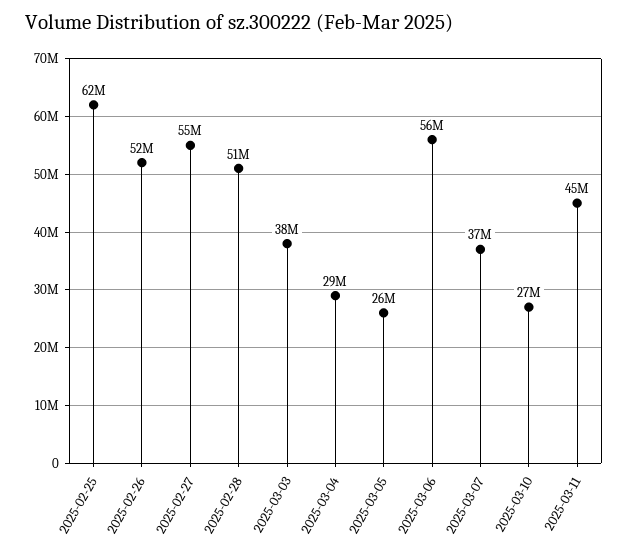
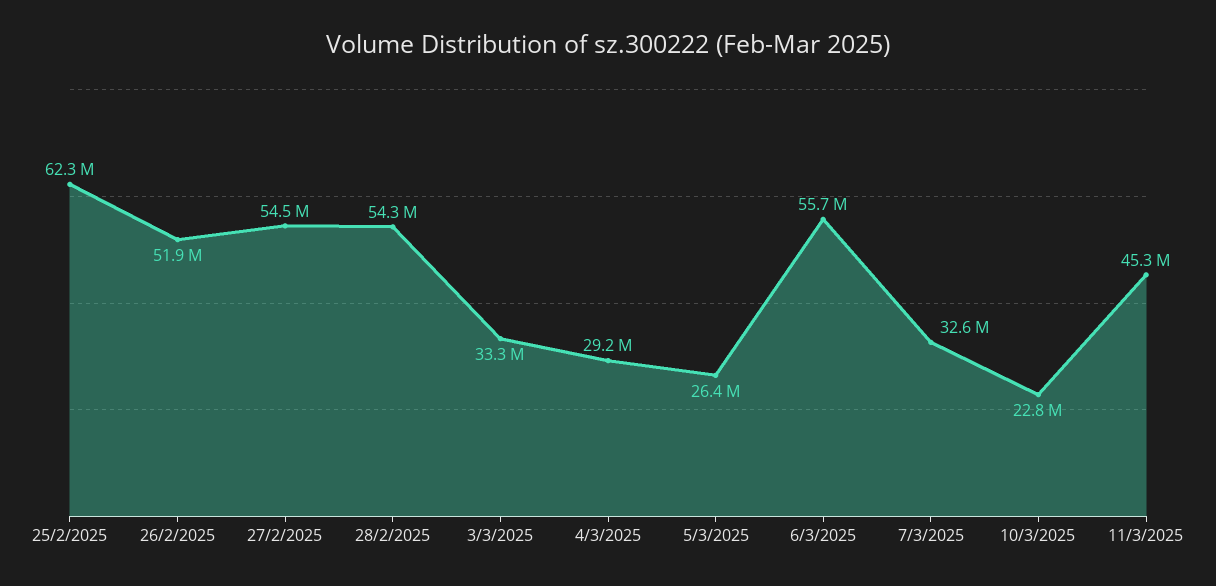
  {
    "2025-02-25": 62300000,
    "2025-02-26": 51900000,
    "2025-02-27": 54500000,
-   "2025-02-28": 51000000,
+   "2025-02-28": 54300000,
-   "2025-03-03": 38000000,
+   "2025-03-03": 33300000,
    "2025-03-04": 29200000,
    "2025-03-05": 26400000,
    "2025-03-06": 55700000,
-   "2025-03-07": 37000000,
+   "2025-03-07": 32600000,
-   "2025-03-10": 27000000,
+   "2025-03-10": 22800000,
    "2025-03-11": 45300000
  }

